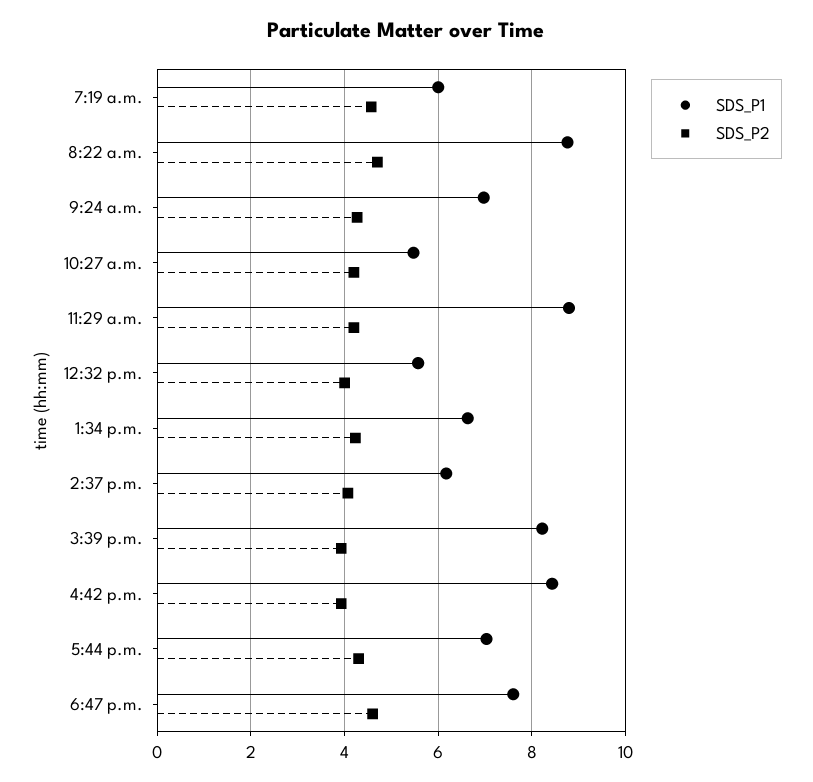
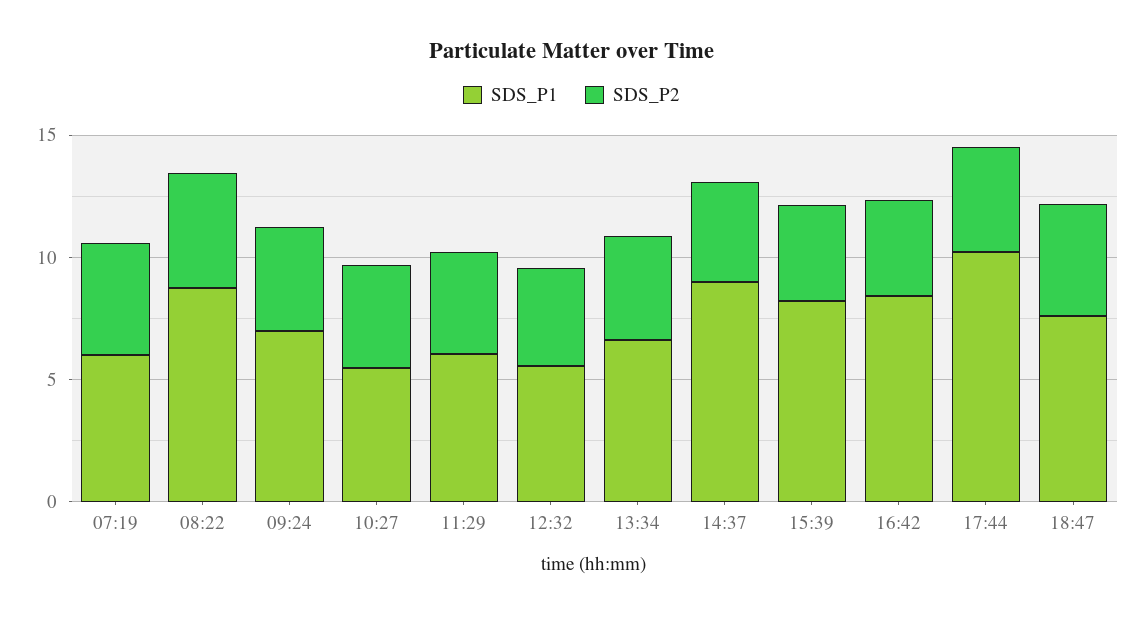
  {
    "SDS_P1": {
      "7:19 a.m.": 6,
      "8:22 a.m.": 8.8,
      "9:24 a.m.": 7,
      "10:27 a.m.": 5.4,
-     "11:29 a.m.": 8.8,
+     "11:29 a.m.": 6,
      "12:32 p.m.": 5.6,
      "1:34 p.m.": 6.6,
-     "2:37 p.m.": 6.2,
+     "2:37 p.m.": 9,
      "3:39 p.m.": 8.2,
      "4:42 p.m.": 8.4,
-     "5:44 p.m.": 7,
+     "5:44 p.m.": 10,
      "6:47 p.m.": 7.6
    },
    "SDS_P2": {
      "7:19 a.m.": 4.6,
      "8:22 a.m.": 4.8,
      "9:24 a.m.": 4.2,
      "10:27 a.m.": 4.2,
      "11:29 a.m.": 4.2,
      "12:32 p.m.": 4,
      "1:34 p.m.": 4.2,
      "2:37 p.m.": 4,
      "3:39 p.m.": 4,
      "4:42 p.m.": 4,
      "5:44 p.m.": 4.4,
      "6:47 p.m.": 4.6
    }
  }

